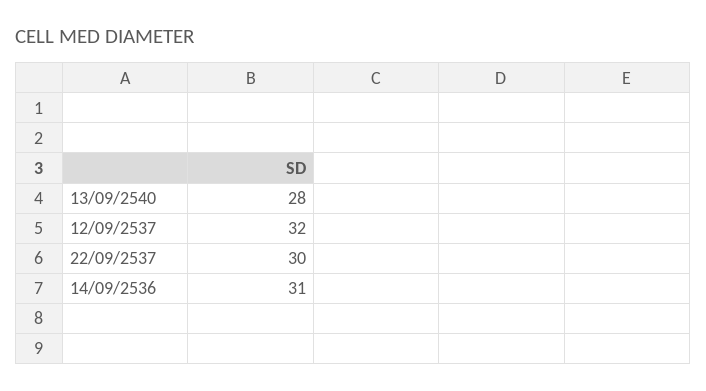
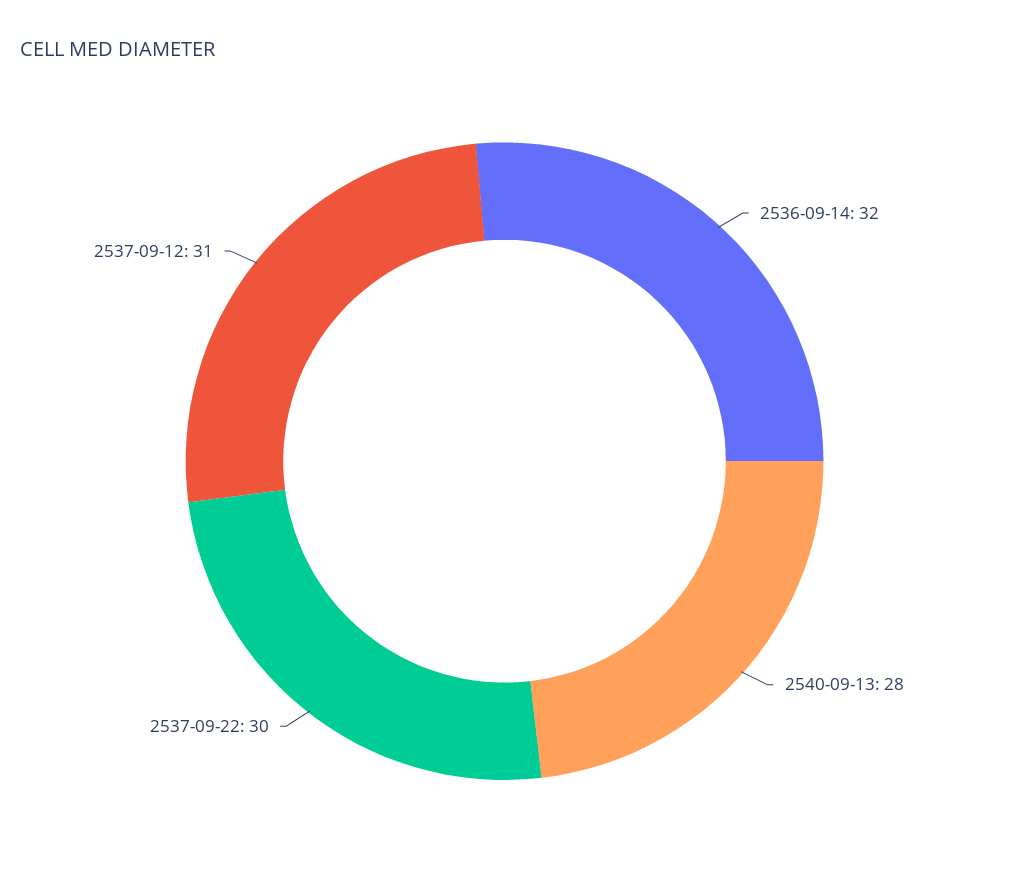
  {
    "13/09/2540": 28,
-   "12/09/2537": 32,
+   "12/09/2537": 31,
    "22/09/2537": 30,
-   "14/09/2536": 31
+   "14/09/2536": 32
  }

